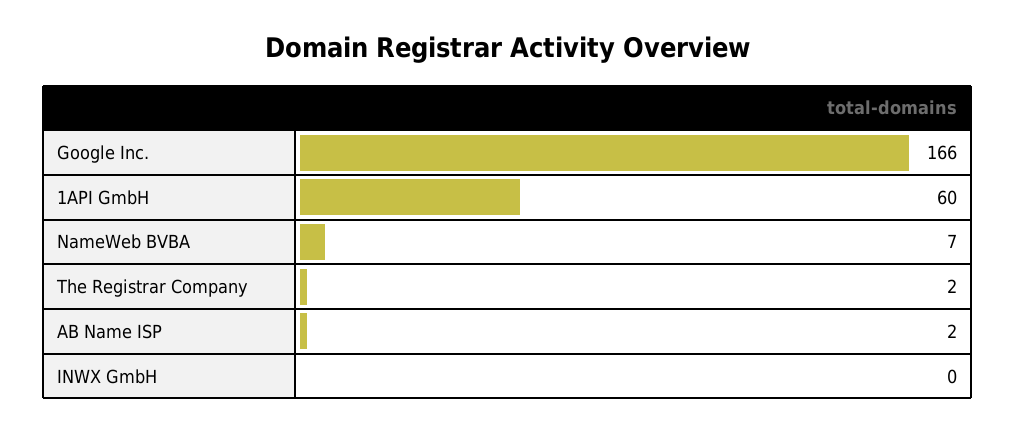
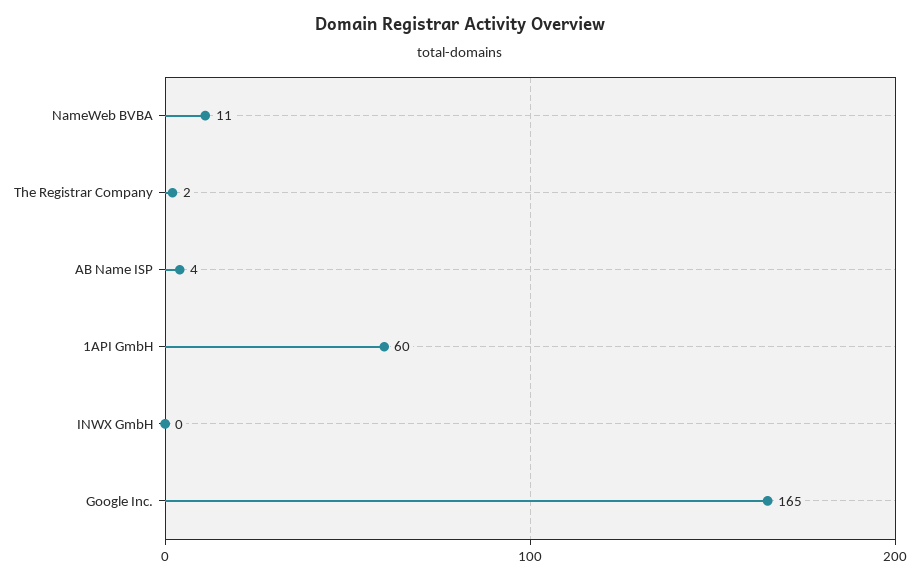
  {
-   "Google Inc.": 166,
+   "Google Inc.": 165,
    "1API GmbH": 60,
-   "NameWeb BVBA": 7,
+   "NameWeb BVBA": 11,
    "The Registrar Company": 2,
-   "AB Name ISP": 2,
+   "AB Name ISP": 4,
    "INWX GmbH": 0
  }

